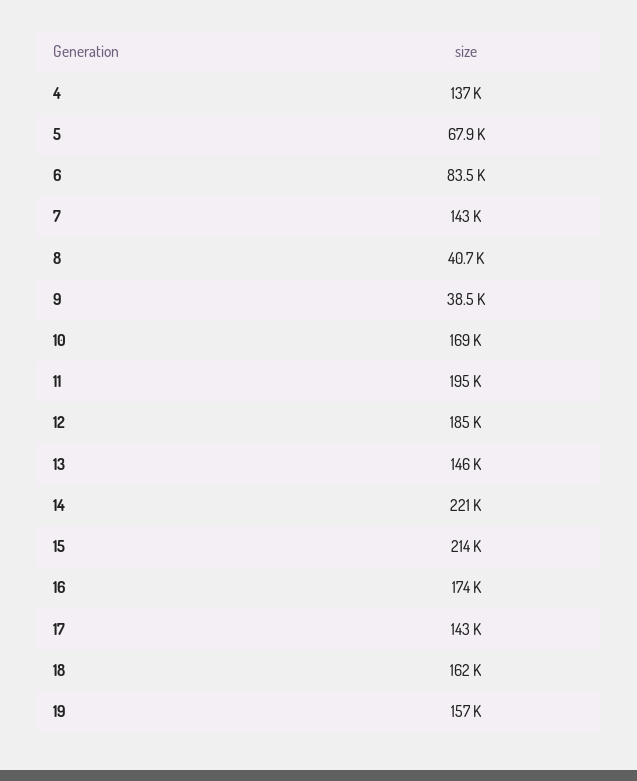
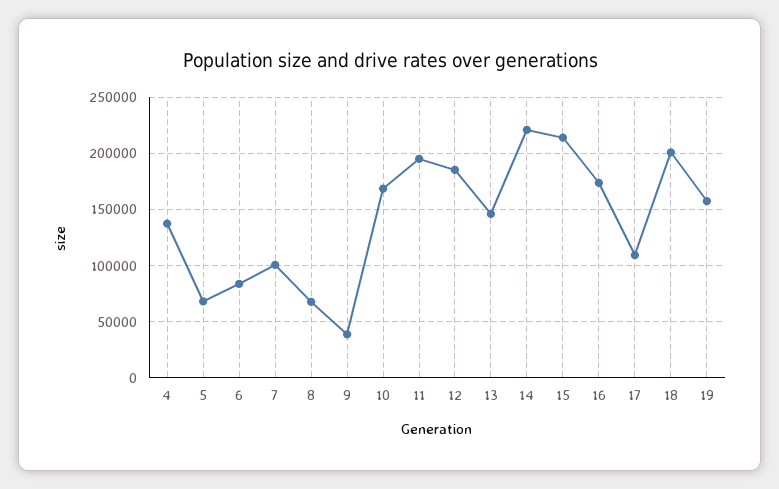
  {
    "4": 137000,
    "5": 67900,
    "6": 83500,
-   "7": 143000,
+   "7": 100000,
-   "8": 40700,
+   "8": 70000,
    "9": 38500,
    "10": 169000,
    "11": 195000,
    "12": 185000,
    "13": 146000,
    "14": 221000,
    "15": 214000,
    "16": 174000,
-   "17": 143000,
+   "17": 110000,
-   "18": 162000,
+   "18": 200000,
    "19": 157000
  }

